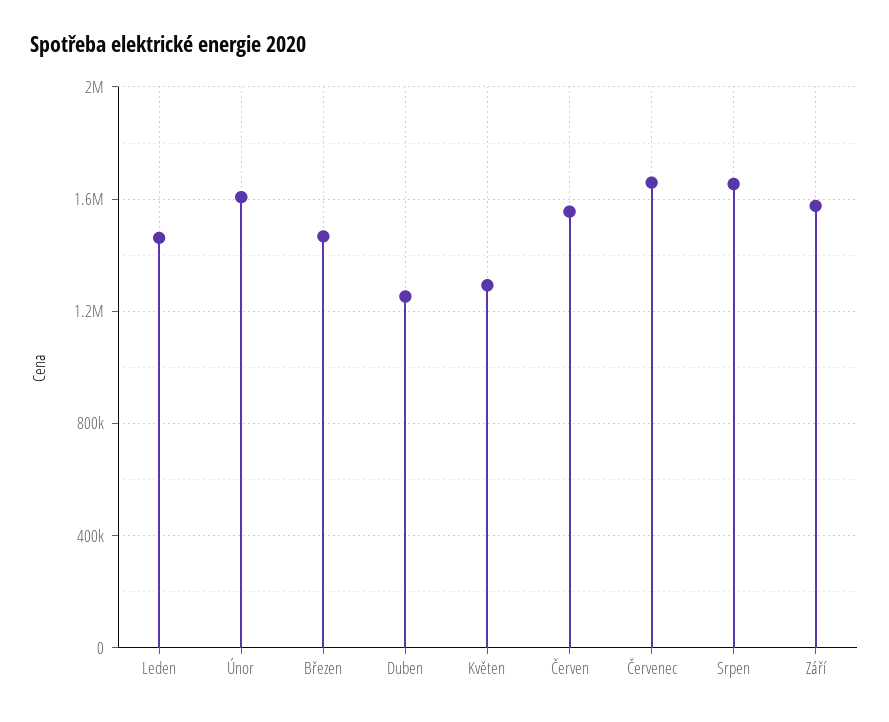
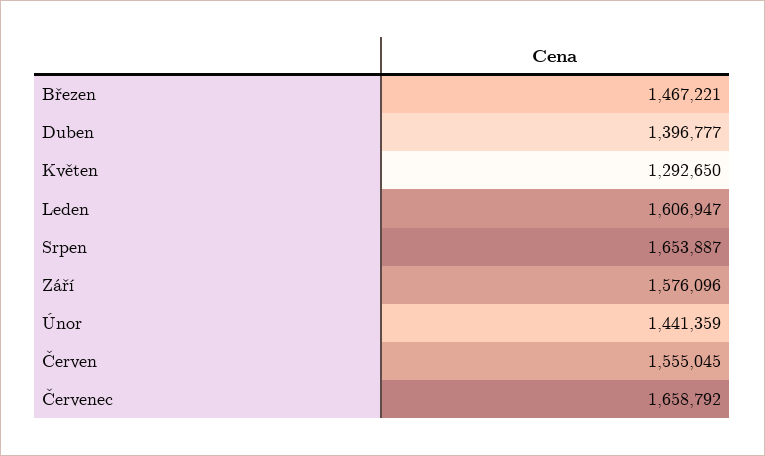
  {
-   "Leden": 1450000,
+   "Leden": 1606947,
-   "Únor": 1600000,
+   "Únor": 1441359,
    "Březen": 1467221,
-   "Duben": 1250000,
+   "Duben": 1396777,
    "Květen": 1292650,
    "Červen": 1555045,
    "Červenec": 1658792,
    "Srpen": 1653887,
    "Září": 1576096
  }

